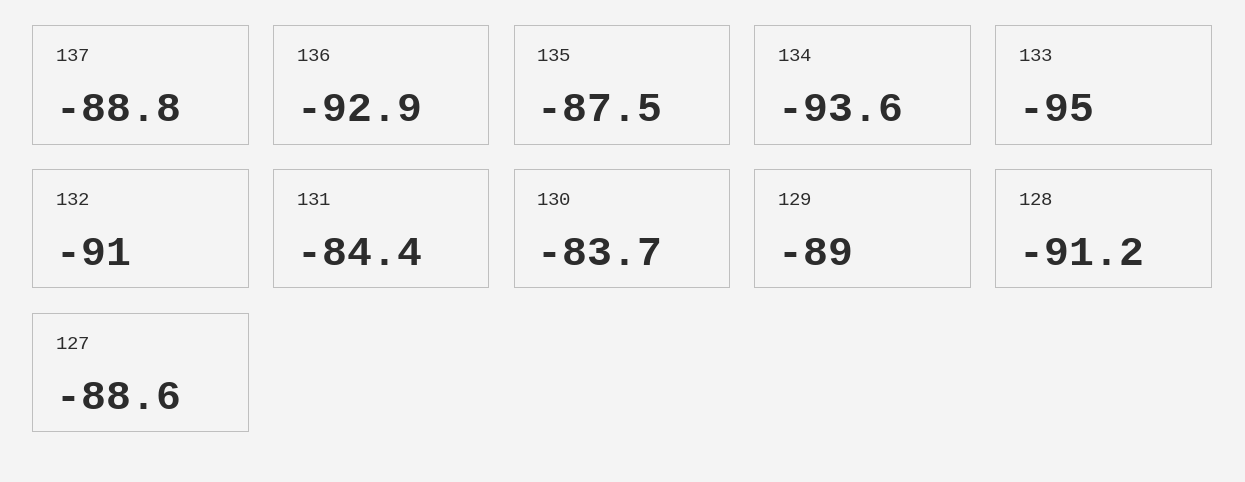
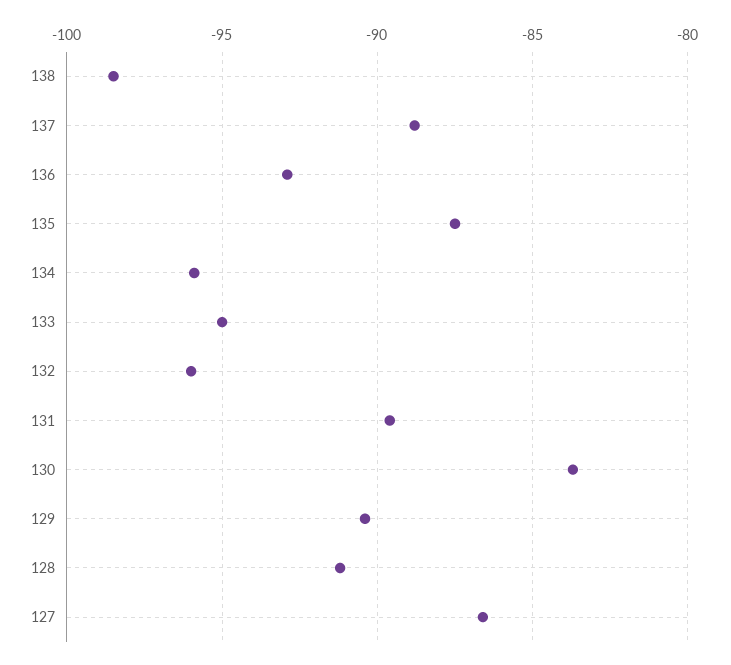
  {
    "137": -88.8,
    "136": -92.9,
    "135": -87.5,
-   "134": -93.6,
+   "134": -96,
    "133": -95,
-   "132": -91,
+   "132": -96,
-   "131": -84.4,
+   "131": -89.5,
    "130": -83.7,
-   "129": -89,
+   "129": -90.5,
    "128": -91.2,
-   "127": -88.6
+   "127": -86.5,
+   "138": -98.5
  }

